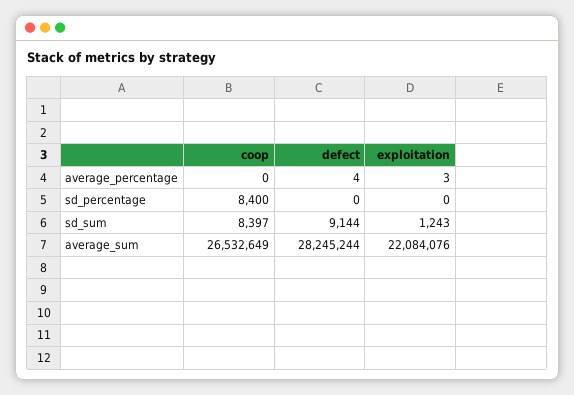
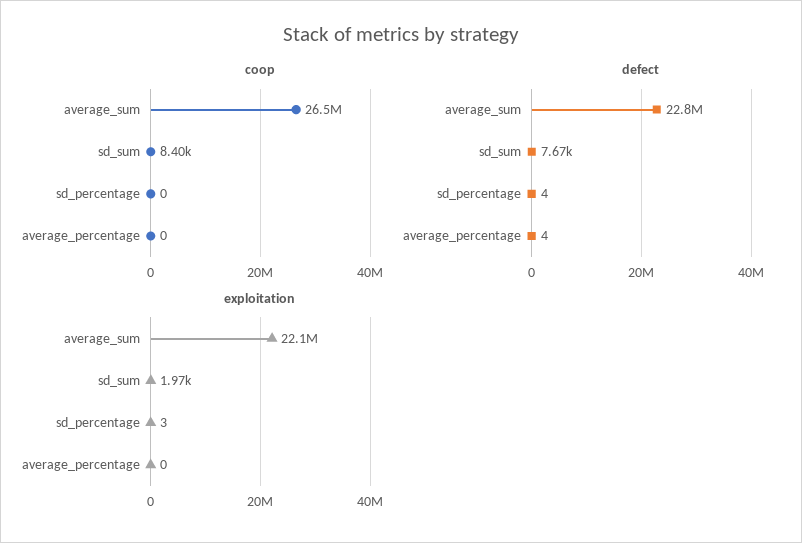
  {
    "coop": {
      "average_percentage": 0,
-     "sd_percentage": 8400,
+     "sd_percentage": 0,
      "sd_sum": 8397,
      "average_sum": 26532649
    },
    "defect": {
      "average_percentage": 4,
-     "sd_percentage": 0,
+     "sd_percentage": 4,
-     "sd_sum": 9144,
+     "sd_sum": 7670,
-     "average_sum": 28245244
+     "average_sum": 22800000
    },
    "exploitation": {
-     "average_percentage": 3,
+     "average_percentage": 0,
-     "sd_percentage": 0,
+     "sd_percentage": 3,
-     "sd_sum": 1243,
+     "sd_sum": 1970,
      "average_sum": 22084076
    }
  }

